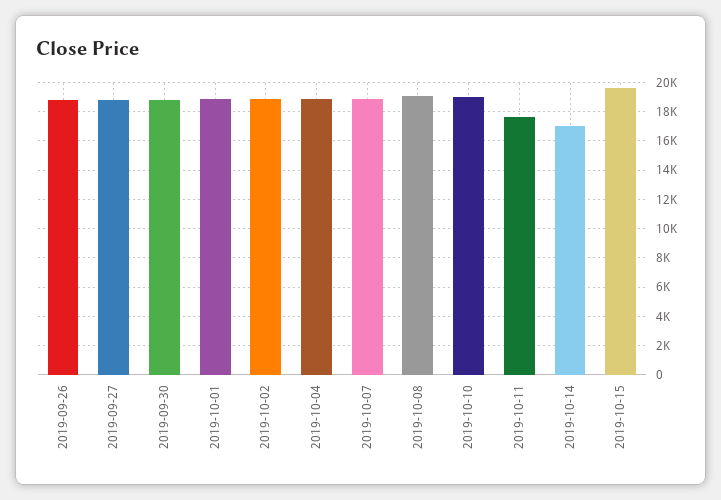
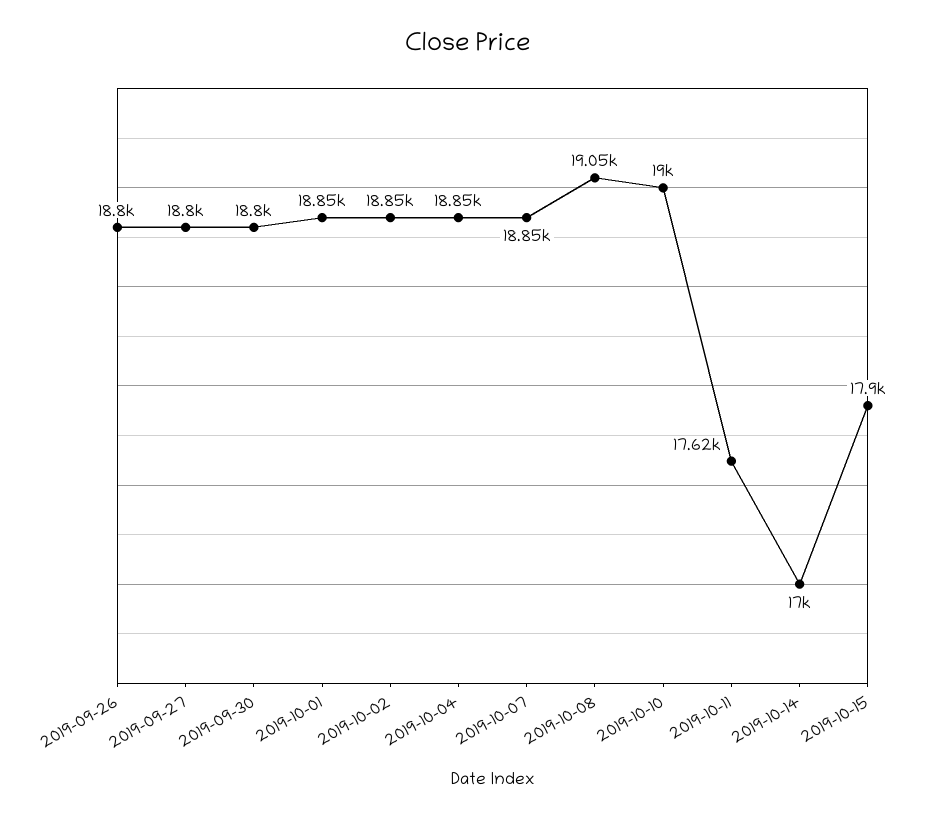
  {
    "2019-09-26": 18800,
    "2019-09-27": 18800,
    "2019-09-30": 18800,
    "2019-10-01": 18850,
    "2019-10-02": 18850,
    "2019-10-04": 18850,
    "2019-10-07": 18850,
    "2019-10-08": 19050,
    "2019-10-10": 19000,
    "2019-10-11": 17620,
    "2019-10-14": 17000,
-   "2019-10-15": 19500
+   "2019-10-15": 17900
  }

